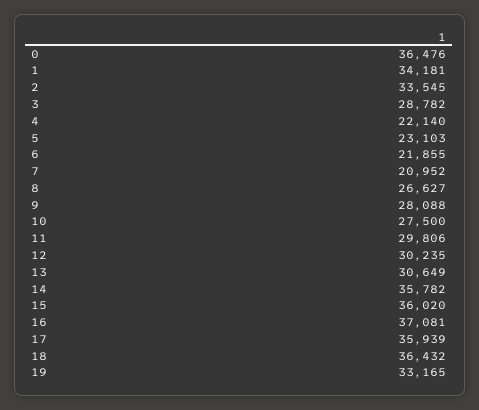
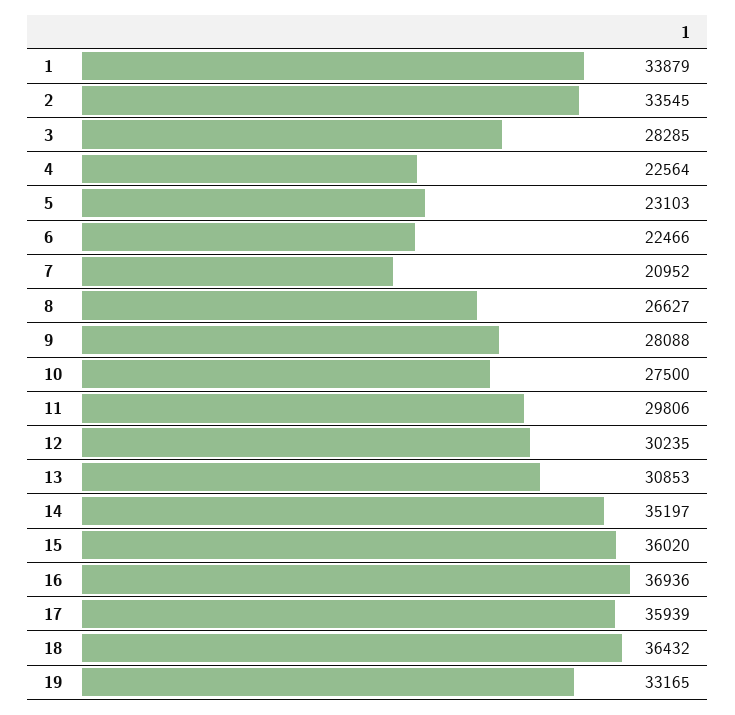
  {
-   "0": 36476,
-   "1": 34181,
+   "1": 33879,
    "2": 33545,
-   "3": 28782,
+   "3": 28285,
-   "4": 22140,
+   "4": 22564,
    "5": 23103,
-   "6": 21855,
+   "6": 22466,
    "7": 20952,
    "8": 26627,
    "9": 28088,
    "10": 27500,
    "11": 29806,
    "12": 30235,
-   "13": 30649,
+   "13": 30853,
-   "14": 35782,
+   "14": 35197,
    "15": 36020,
-   "16": 37081,
+   "16": 36936,
    "17": 35939,
    "18": 36432,
    "19": 33165
  }

